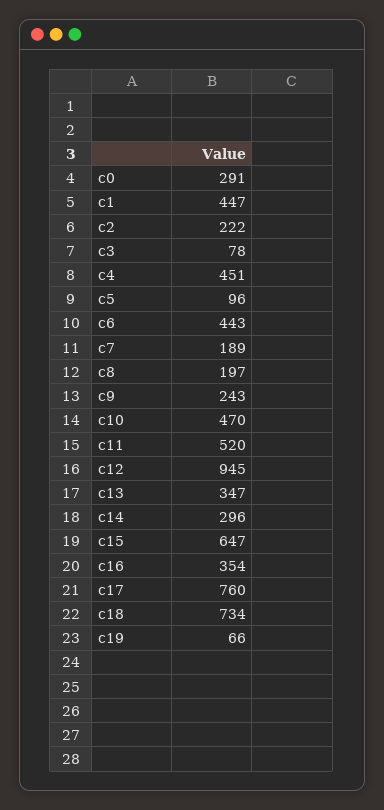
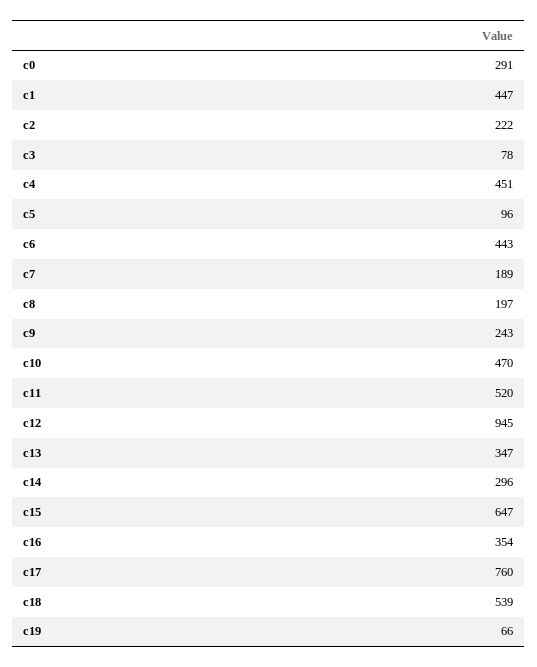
  {
    "c0": 291,
    "c1": 447,
    "c2": 222,
    "c3": 78,
    "c4": 451,
    "c5": 96,
    "c6": 443,
    "c7": 189,
    "c8": 197,
    "c9": 243,
    "c10": 470,
    "c11": 520,
    "c12": 945,
    "c13": 347,
    "c14": 296,
    "c15": 647,
    "c16": 354,
    "c17": 760,
-   "c18": 734,
+   "c18": 539,
    "c19": 66
  }

